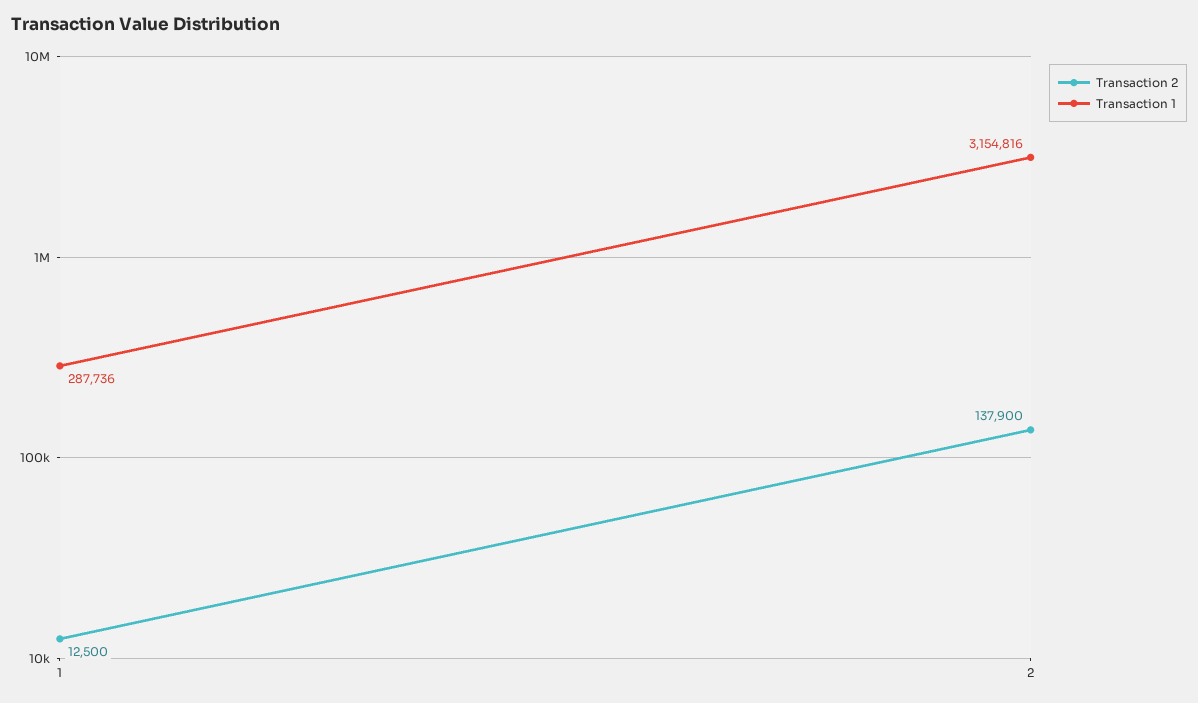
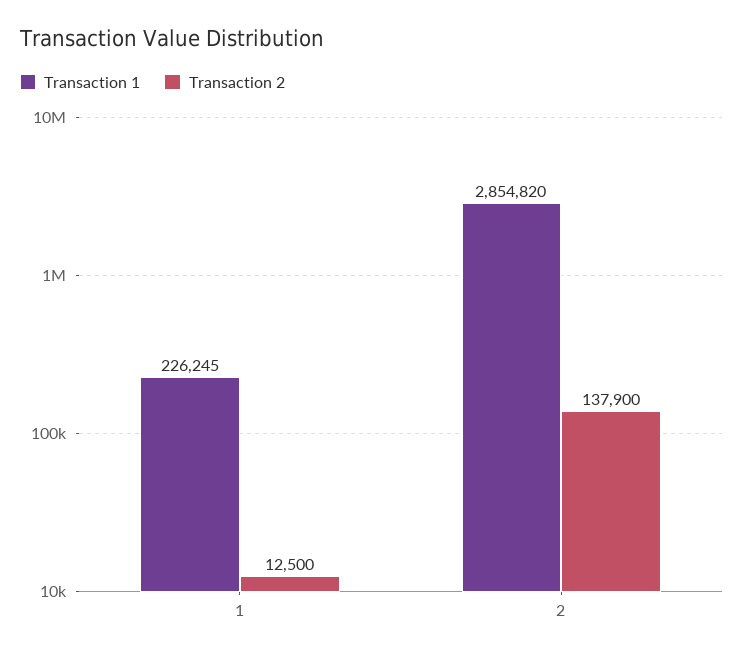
  {
    "Transaction 2": {
      "1": 12500,
      "2": 137900
    },
    "Transaction 1": {
-     "1": 287736,
+     "1": 226245,
-     "2": 3154816
+     "2": 2854820
    }
  }

